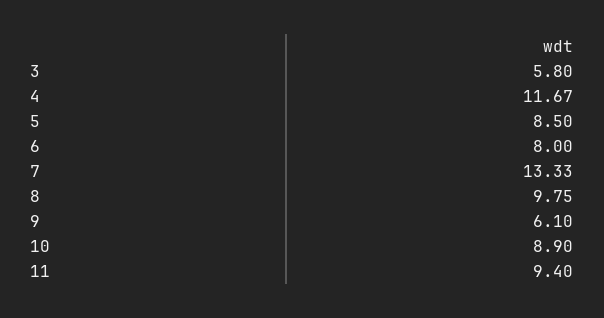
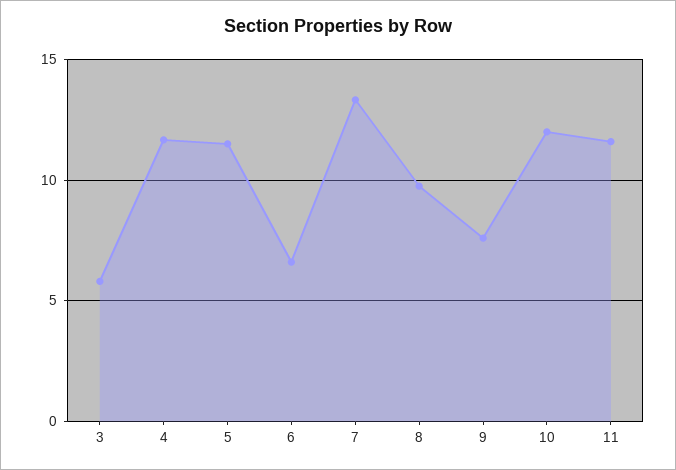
  {
    "3": 5.8,
    "4": 11.67,
-   "5": 8.5,
+   "5": 11.5,
-   "6": 8,
+   "6": 6.5,
    "7": 13.33,
    "8": 9.75,
-   "9": 6.1,
+   "9": 7.5,
-   "10": 8.9,
+   "10": 12,
-   "11": 9.4
+   "11": 11.5
  }

